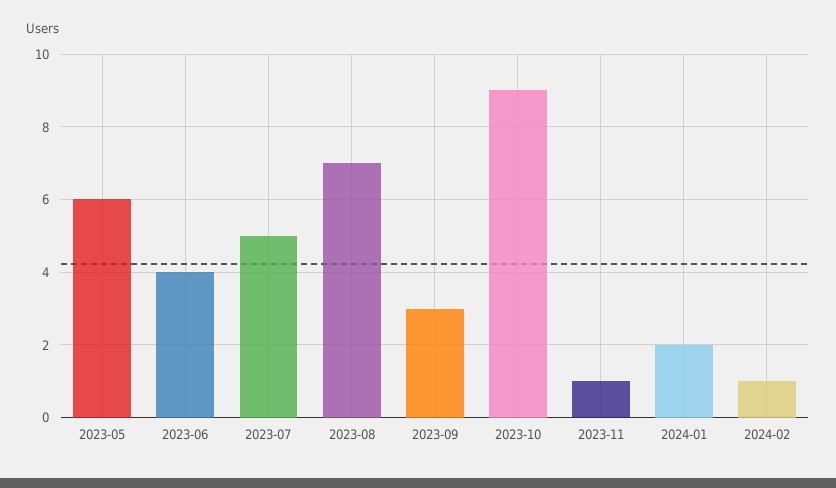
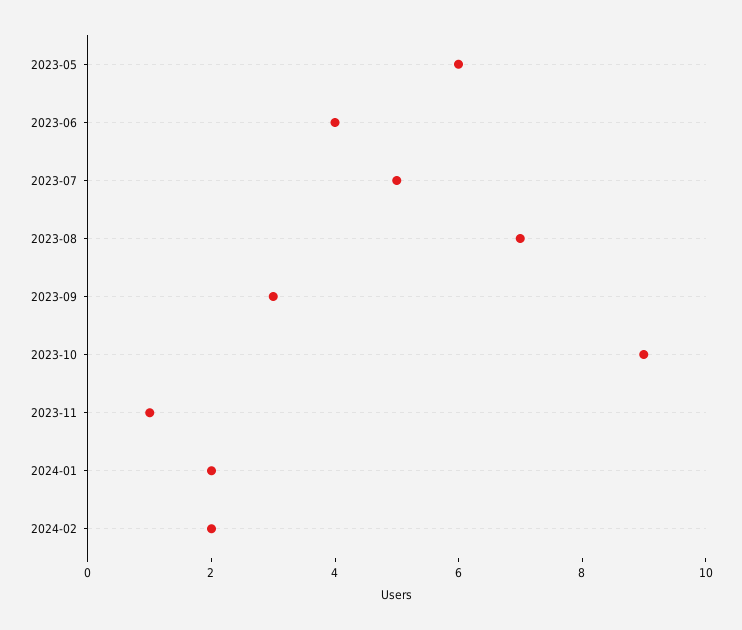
  {
    "2023-05": 6,
    "2023-06": 4,
    "2023-07": 5,
    "2023-08": 7,
    "2023-09": 3,
    "2023-10": 9,
    "2023-11": 1,
    "2024-01": 2,
-   "2024-02": 1
+   "2024-02": 2
  }

